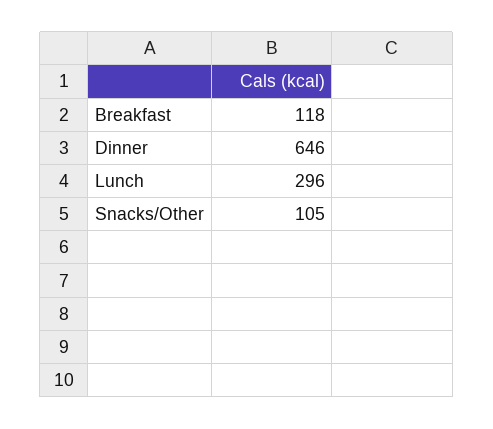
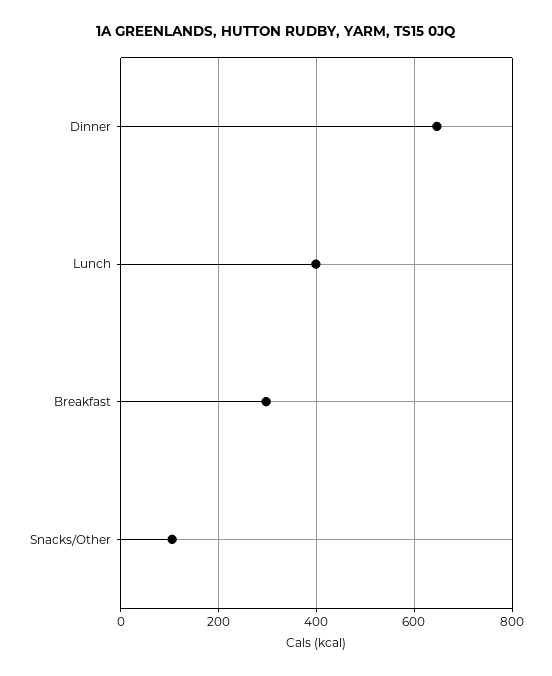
  {
-   "Breakfast": 118,
+   "Breakfast": 300,
    "Dinner": 646,
-   "Lunch": 296,
+   "Lunch": 400,
    "Snacks/Other": 105
  }

